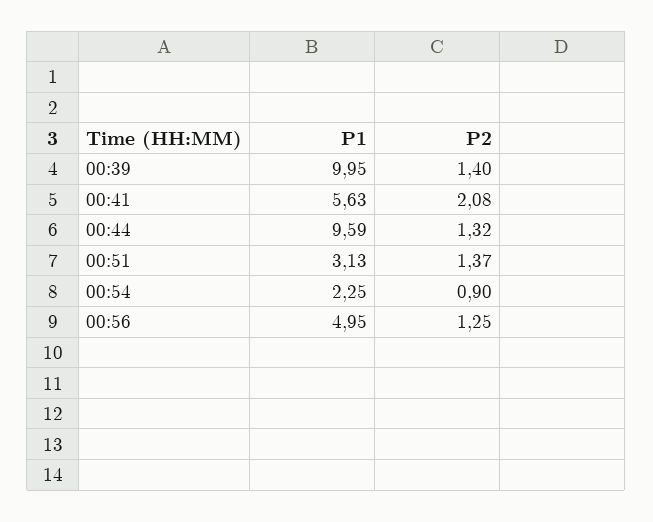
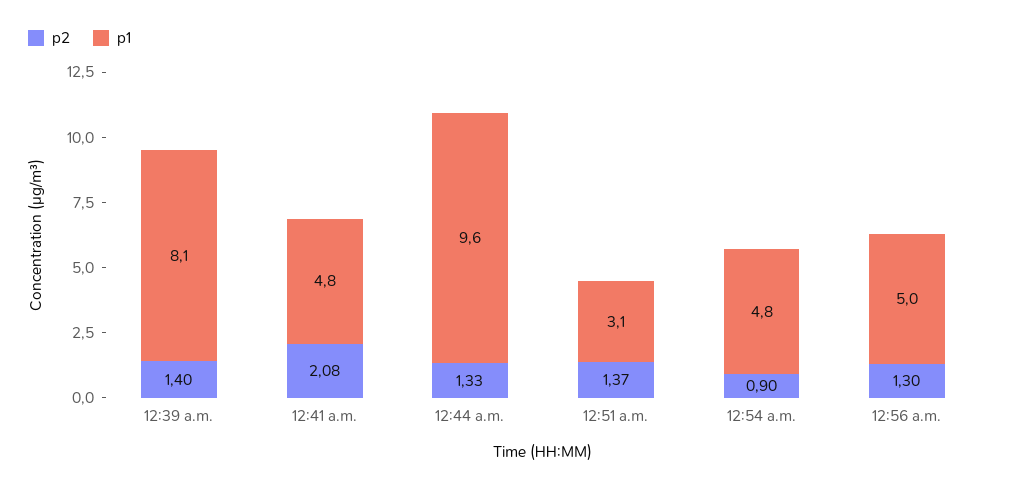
  {
    "P1": {
-     "00:39": 9.95,
+     "00:39": 8.1,
-     "00:41": 5.63,
+     "00:41": 4.8,
      "00:44": 9.59,
      "00:51": 3.13,
-     "00:54": 2.25,
+     "00:54": 4.8,
      "00:56": 4.95
    },
    "P2": {
      "00:39": 1.4,
      "00:41": 2.08,
-     "00:44": 1.32,
+     "00:44": 1.33,
      "00:51": 1.37,
      "00:54": 0.9,
-     "00:56": 1.25
+     "00:56": 1.3
    }
  }

